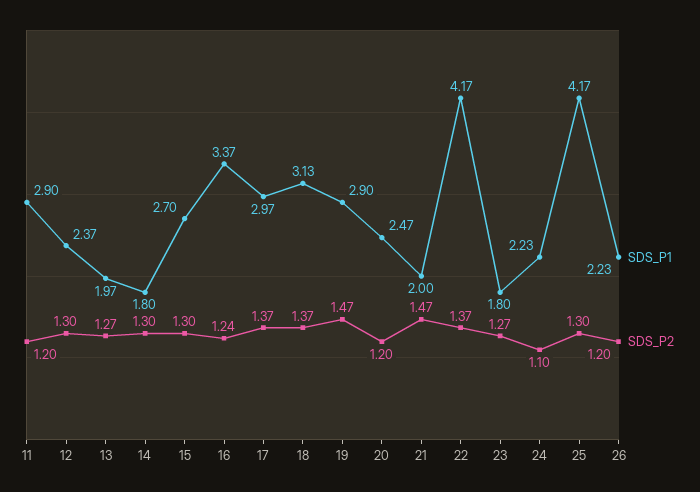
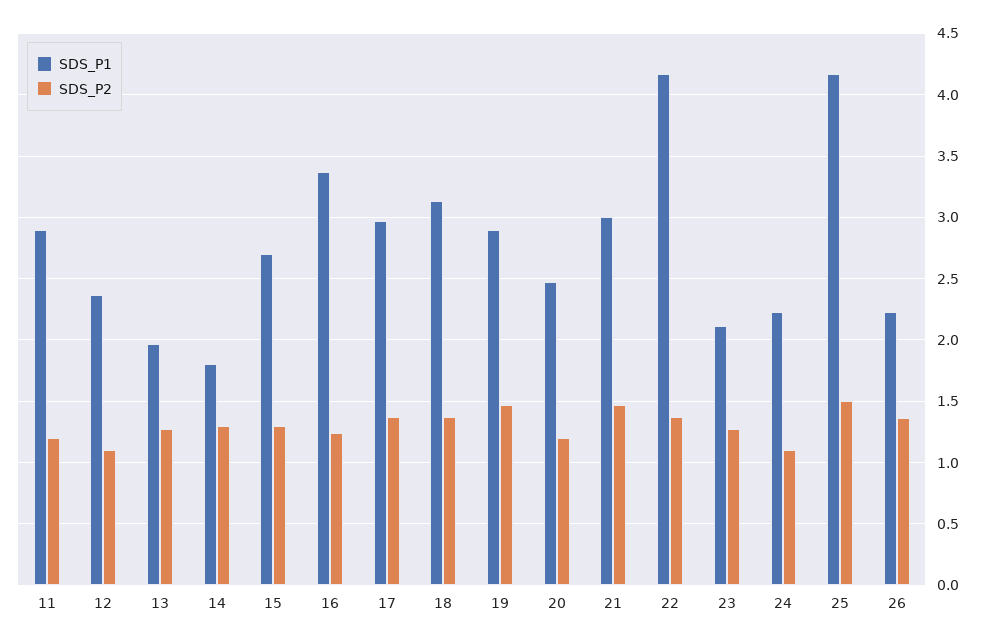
  {
    "SDS_P1": {
      "11": 2.9,
      "12": 2.37,
      "13": 1.97,
      "14": 1.8,
      "15": 2.7,
      "16": 3.37,
      "17": 2.97,
      "18": 3.13,
      "19": 2.9,
      "20": 2.47,
-     "21": 2,
+     "21": 3,
      "22": 4.17,
-     "23": 1.8,
+     "23": 2.1,
      "24": 2.23,
      "25": 4.17,
      "26": 2.23
    },
    "SDS_P2": {
      "11": 1.2,
-     "12": 1.3,
+     "12": 1.1,
      "13": 1.27,
      "14": 1.3,
      "15": 1.3,
      "16": 1.24,
      "17": 1.37,
      "18": 1.37,
      "19": 1.47,
      "20": 1.2,
      "21": 1.47,
      "22": 1.37,
      "23": 1.27,
      "24": 1.1,
-     "25": 1.3,
+     "25": 1.5,
-     "26": 1.2
+     "26": 1.35
    }
  }

